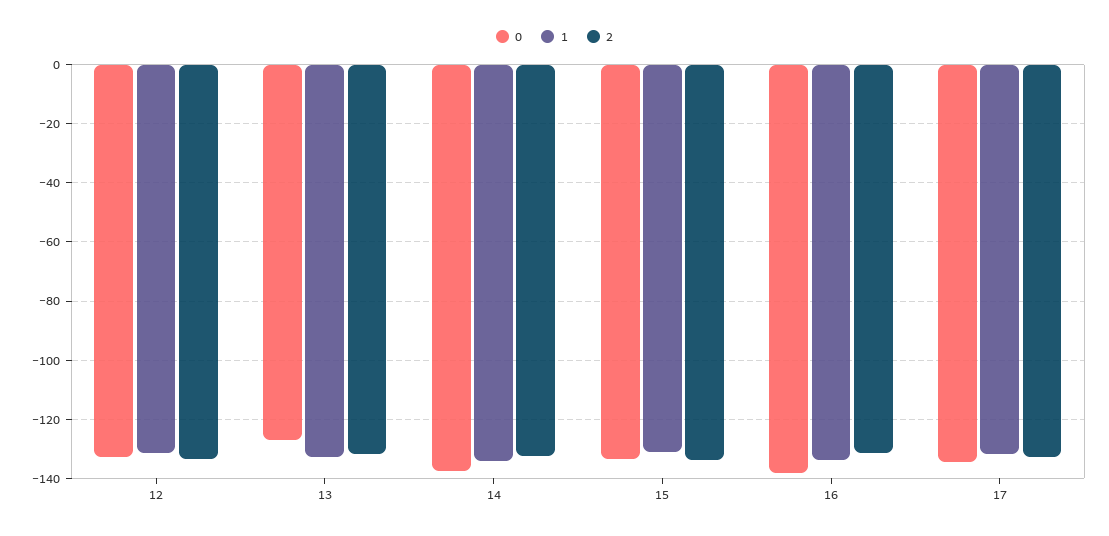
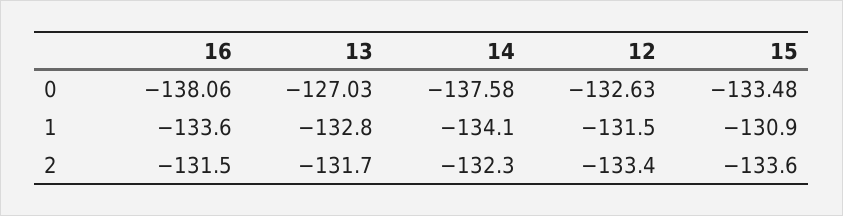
  {
    "0": {
      "12": -132.63,
      "13": -127.03,
      "14": -137.58,
      "15": -133.48,
-     "16": -138.06,
+     "16": -138.06
-     "17": -135
    },
    "1": {
      "12": -131.5,
      "13": -132.8,
      "14": -134.1,
      "15": -130.9,
-     "16": -133.6,
+     "16": -133.6
-     "17": -132.5
    },
    "2": {
      "12": -133.4,
      "13": -131.7,
      "14": -132.3,
      "15": -133.6,
-     "16": -131.5,
+     "16": -131.5
-     "17": -132.5
    }
  }

